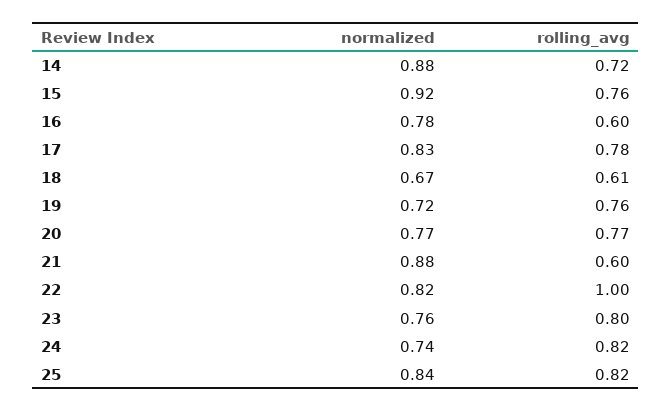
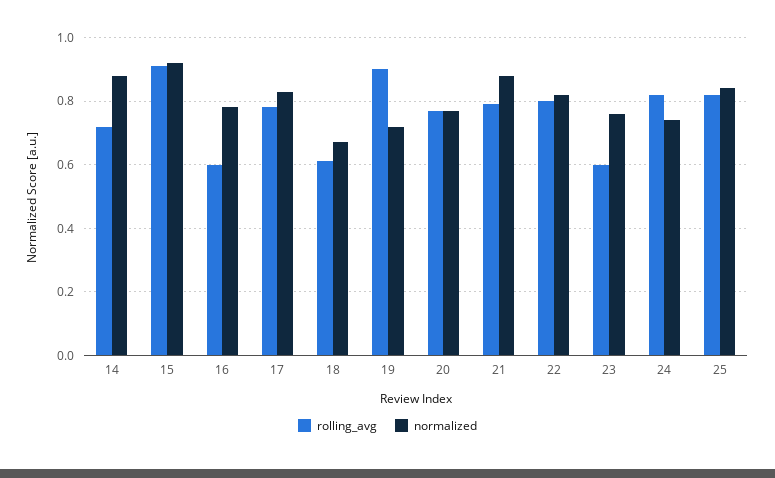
  {
    "normalized": {
      "14": 0.88,
      "15": 0.92,
      "16": 0.78,
      "17": 0.83,
      "18": 0.67,
      "19": 0.72,
      "20": 0.77,
      "21": 0.88,
      "22": 0.82,
      "23": 0.76,
      "24": 0.74,
      "25": 0.84
    },
    "rolling_avg": {
      "14": 0.72,
-     "15": 0.76,
+     "15": 0.9,
      "16": 0.6,
      "17": 0.78,
      "18": 0.61,
-     "19": 0.76,
+     "19": 0.9,
      "20": 0.77,
-     "21": 0.6,
+     "21": 0.8,
-     "22": 1,
+     "22": 0.8,
-     "23": 0.8,
+     "23": 0.6,
      "24": 0.82,
      "25": 0.82
    }
  }

